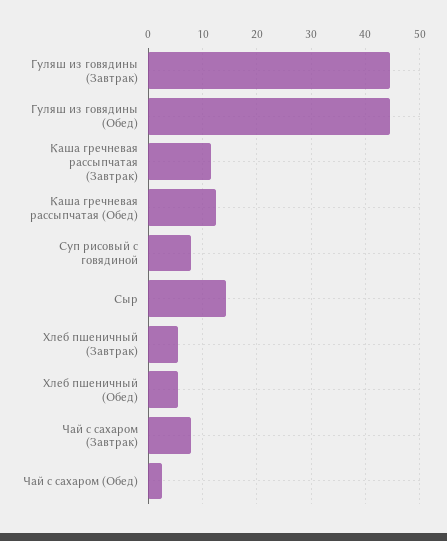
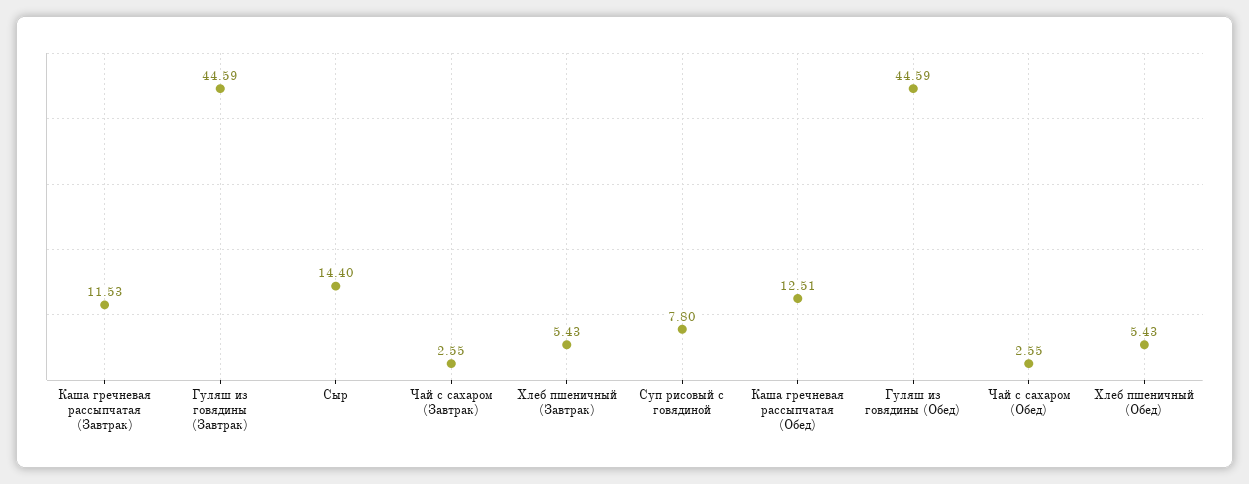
  {
    "Гуляш из говядины (Завтрак)": 44.59,
    "Гуляш из говядины (Обед)": 44.59,
    "Каша гречневая рассыпчатая (Завтрак)": 11.53,
    "Каша гречневая рассыпчатая (Обед)": 12.51,
    "Суп рисовый с говядиной": 7.8,
    "Сыр": 14.4,
    "Хлеб пшеничный (Завтрак)": 5.43,
    "Хлеб пшеничный (Обед)": 5.43,
-   "Чай с сахаром (Завтрак)": 8,
+   "Чай с сахаром (Завтрак)": 2.55,
    "Чай с сахаром (Обед)": 2.55
  }

